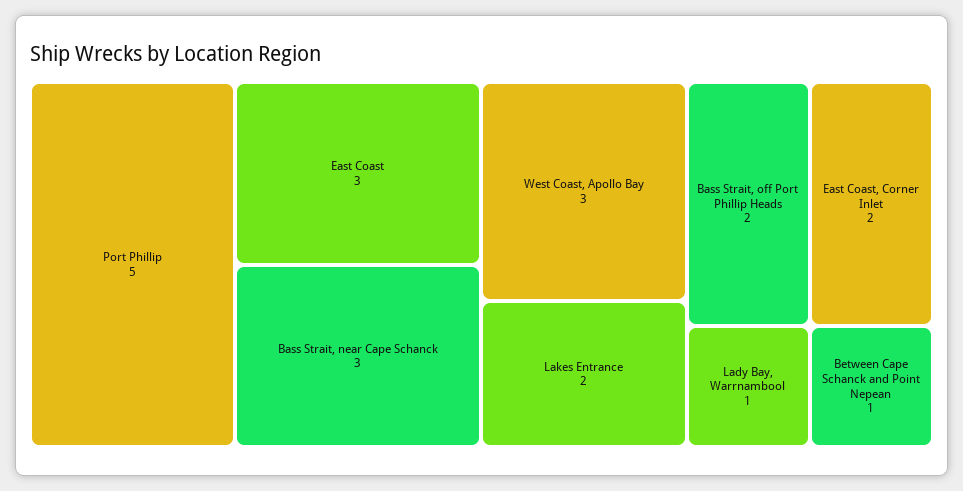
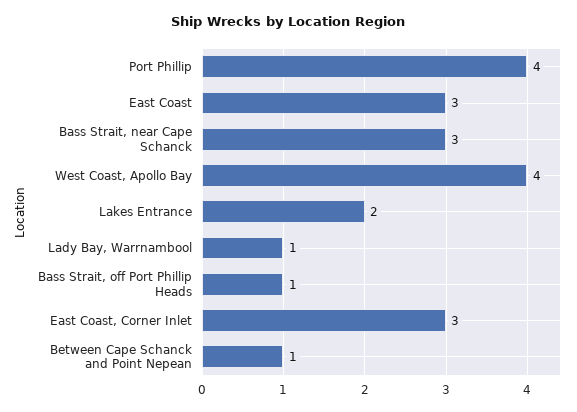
  {
-   "Port Phillip": 5,
+   "Port Phillip": 4,
    "East Coast": 3,
    "Bass Strait, near Cape Schanck": 3,
-   "West Coast, Apollo Bay": 3,
+   "West Coast, Apollo Bay": 4,
    "Lakes Entrance": 2,
-   "Bass Strait, off Port Phillip Heads": 2,
+   "Bass Strait, off Port Phillip Heads": 1,
-   "East Coast, Corner Inlet": 2,
+   "East Coast, Corner Inlet": 3,
    "Lady Bay, Warrnambool": 1,
    "Between Cape Schanck and Point Nepean": 1
  }

